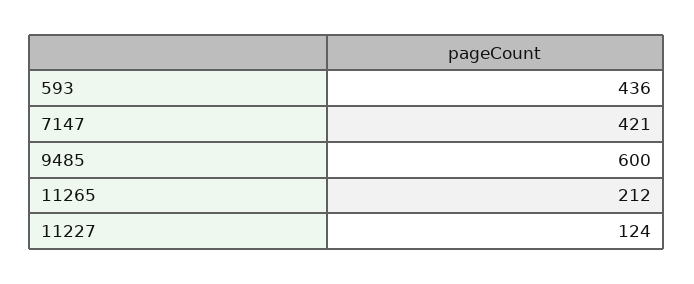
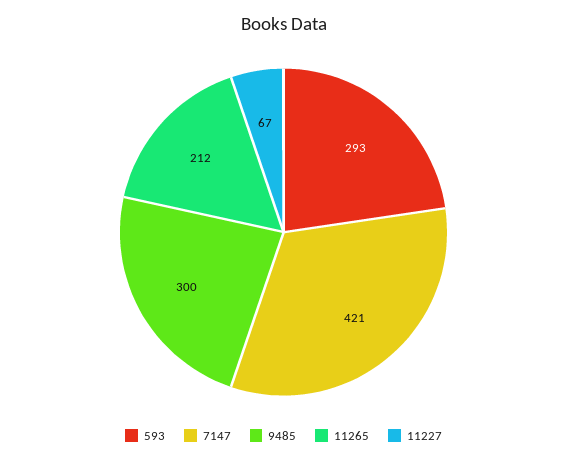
  {
-   "593": 436,
+   "593": 293,
    "7147": 421,
-   "9485": 600,
+   "9485": 300,
    "11265": 212,
-   "11227": 124
+   "11227": 67
  }

